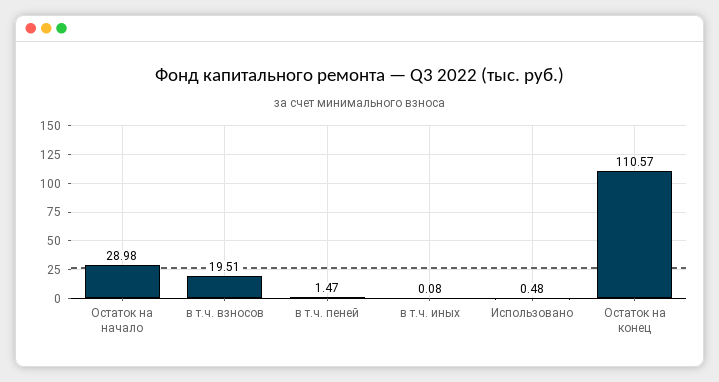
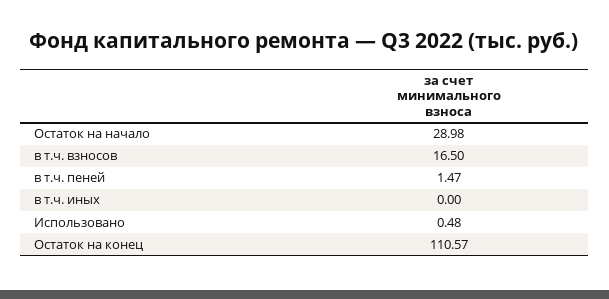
  {
    "Остаток на начало": 28.98,
-   "в т.ч. взносов": 19.51,
+   "в т.ч. взносов": 16.5,
    "в т.ч. пеней": 1.47,
-   "в т.ч. иных": 0.08,
+   "в т.ч. иных": 0,
    "Использовано": 0.48,
    "Остаток на конец": 110.57
  }

